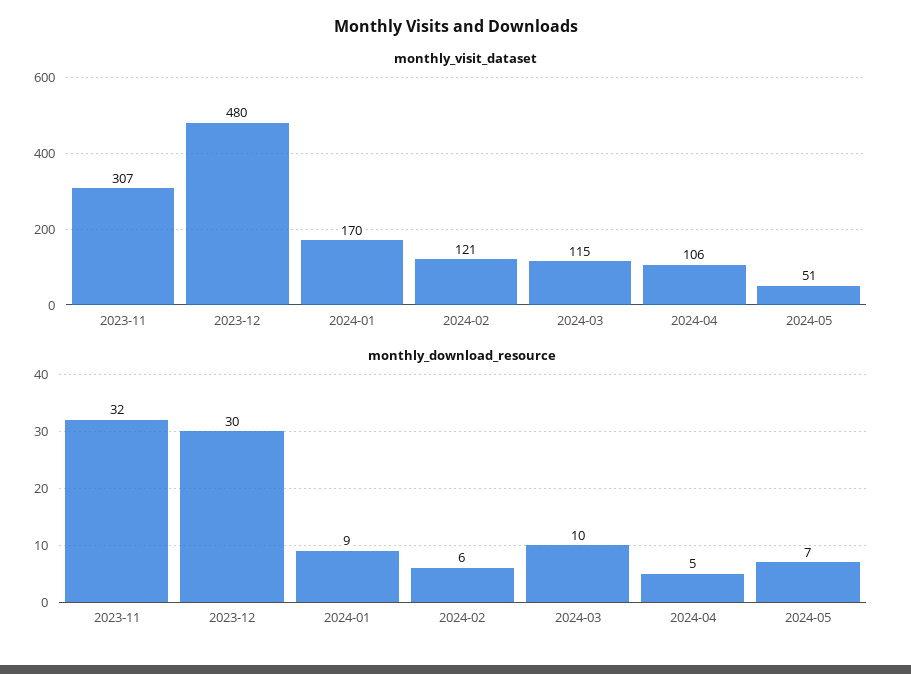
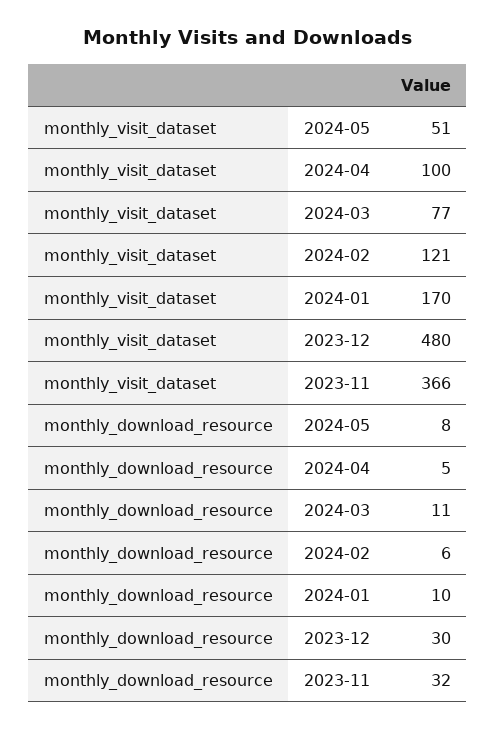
  {
    "monthly_visit_dataset": {
-     "2023-11": 307,
+     "2023-11": 366,
      "2023-12": 480,
      "2024-01": 170,
      "2024-02": 121,
-     "2024-03": 115,
+     "2024-03": 77,
-     "2024-04": 106,
+     "2024-04": 100,
      "2024-05": 51
    },
    "monthly_download_resource": {
      "2023-11": 32,
      "2023-12": 30,
-     "2024-01": 9,
+     "2024-01": 10,
      "2024-02": 6,
-     "2024-03": 10,
+     "2024-03": 11,
      "2024-04": 5,
-     "2024-05": 7
+     "2024-05": 8
    }
  }

